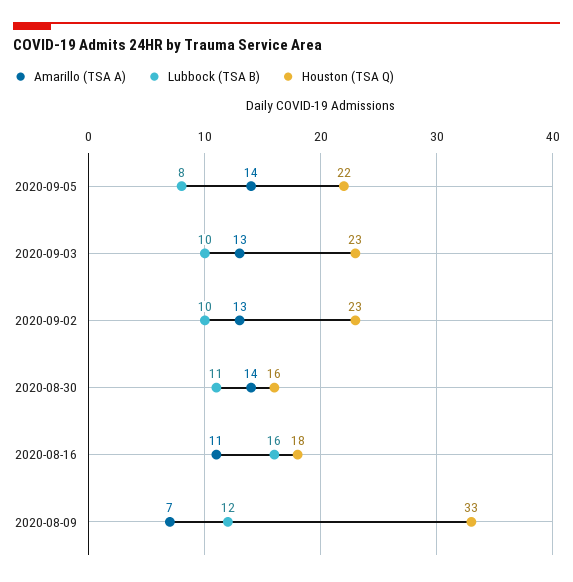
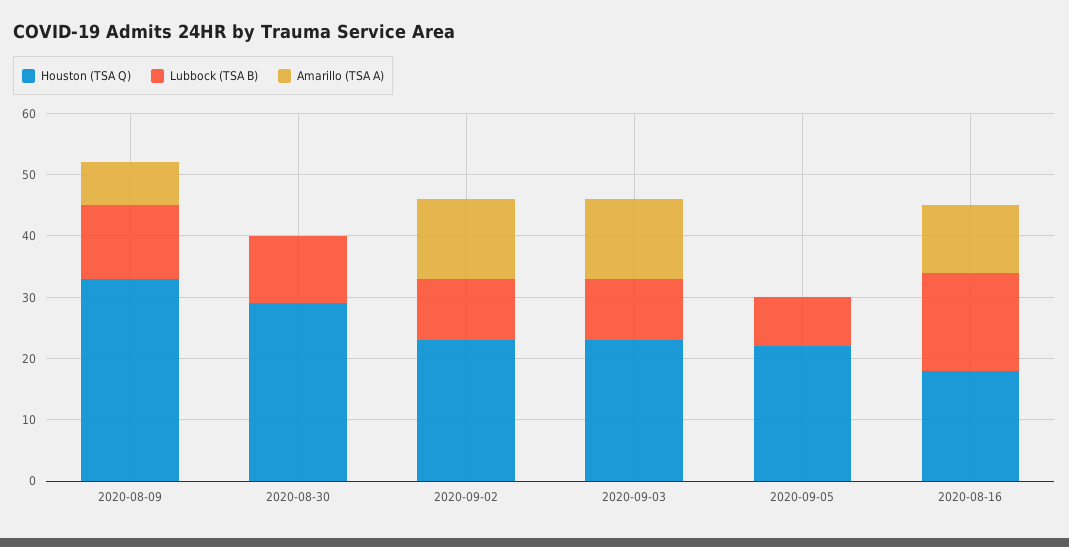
  {
    "Amarillo (TSA A)": {
-     "2020-09-05": 14,
+     "2020-09-05": 0,
      "2020-09-03": 13,
      "2020-09-02": 13,
-     "2020-08-30": 14,
+     "2020-08-30": 0,
      "2020-08-16": 11,
      "2020-08-09": 7
    },
    "Lubbock (TSA B)": {
      "2020-09-05": 8,
      "2020-09-03": 10,
      "2020-09-02": 10,
      "2020-08-30": 11,
      "2020-08-16": 16,
      "2020-08-09": 12
    },
    "Houston (TSA Q)": {
      "2020-09-05": 22,
      "2020-09-03": 23,
      "2020-09-02": 23,
-     "2020-08-30": 16,
+     "2020-08-30": 30,
      "2020-08-16": 18,
      "2020-08-09": 33
    }
  }

